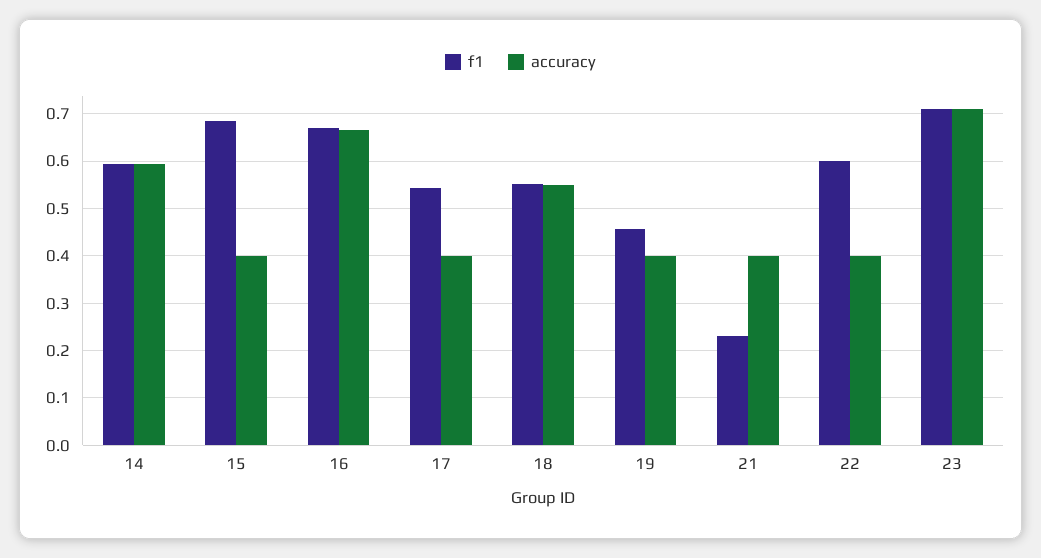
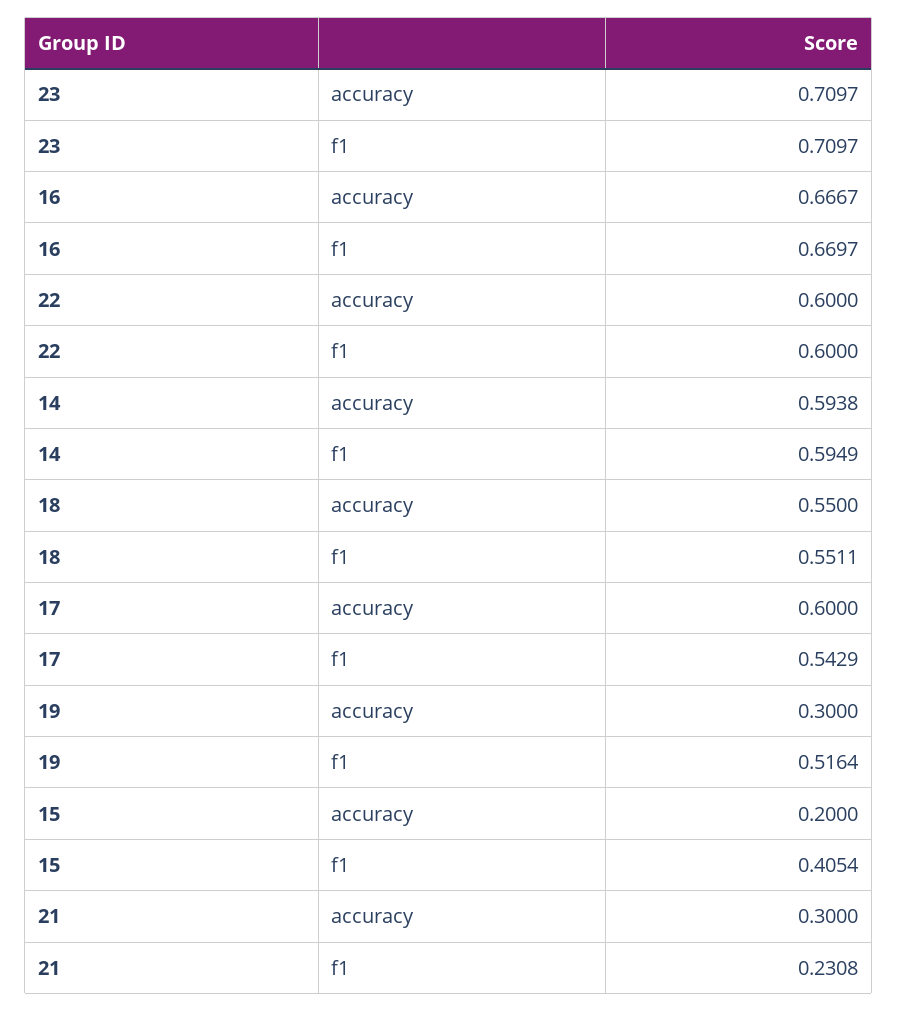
  {
    "f1": {
      "14": 0.5949,
-     "15": 0.68,
+     "15": 0.4054,
      "16": 0.6697,
      "17": 0.5429,
      "18": 0.5511,
-     "19": 0.46,
+     "19": 0.5164,
      "21": 0.2308,
      "22": 0.6,
      "23": 0.7097
    },
    "accuracy": {
      "14": 0.5938,
-     "15": 0.4,
+     "15": 0.2,
      "16": 0.6667,
-     "17": 0.4,
+     "17": 0.6,
      "18": 0.55,
-     "19": 0.4,
+     "19": 0.3,
-     "21": 0.4,
+     "21": 0.3,
-     "22": 0.4,
+     "22": 0.6,
      "23": 0.7097
    }
  }

